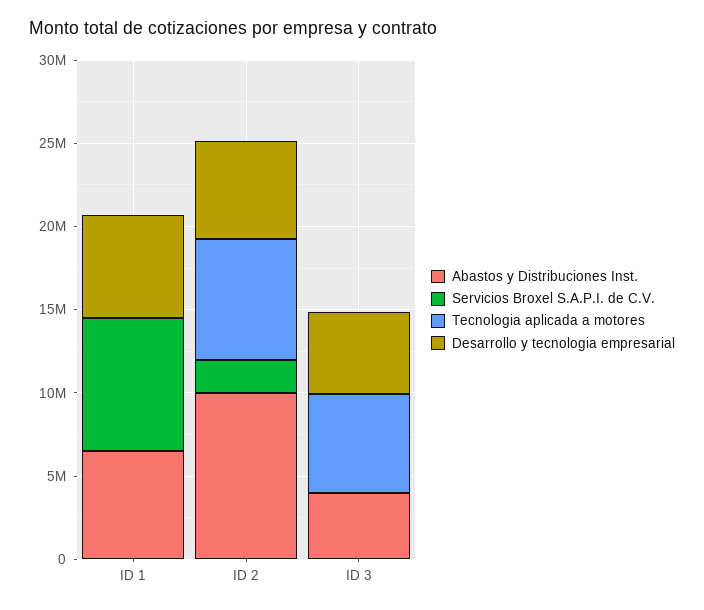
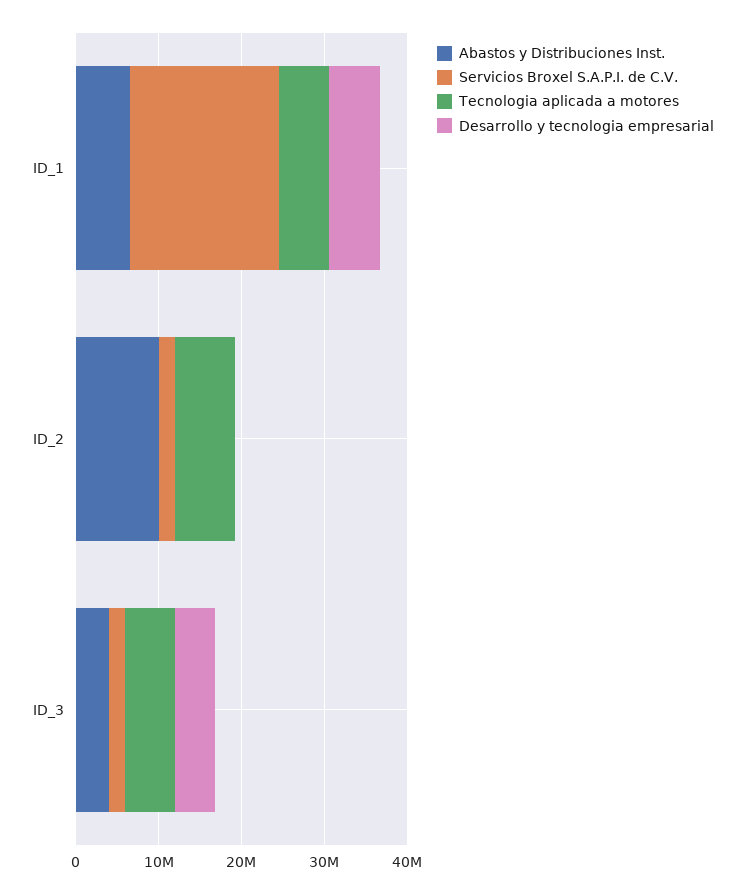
  {
    "Abastos y Distribuciones Inst.": {
      "ID 1": 7000000,
      "ID 2": 10000000,
      "ID 3": 4000000
    },
    "Servicios Broxel S.A.P.I. de C.V.": {
-     "ID 1": 8000000,
+     "ID 1": 18000000,
      "ID 2": 2000000,
-     "ID 3": 0
+     "ID 3": 2000000
    },
    "Tecnologia aplicada a motores": {
-     "ID 1": 0,
+     "ID 1": 6000000,
      "ID 2": 7000000,
      "ID 3": 6000000
    },
    "Desarrollo y tecnologia empresarial": {
      "ID 1": 6000000,
-     "ID 2": 6000000,
+     "ID 2": 0,
      "ID 3": 5000000
    }
  }

